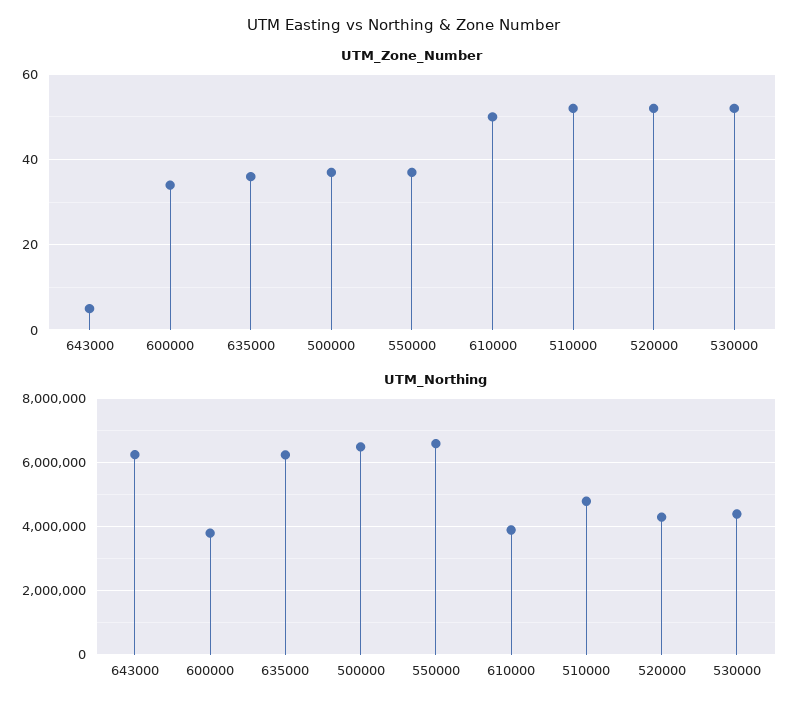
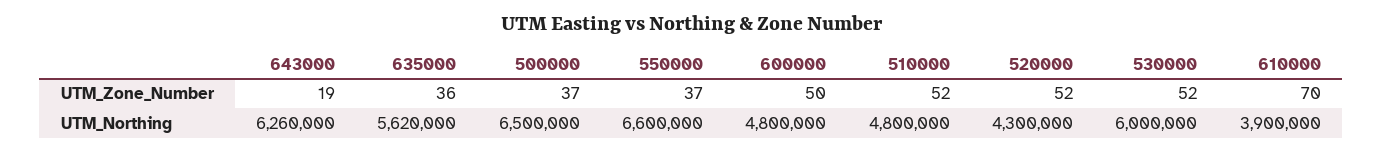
  {
    "UTM_Zone_Number": {
-     "643000": 5,
+     "643000": 19,
-     "600000": 35,
+     "600000": 50,
      "635000": 36,
      "500000": 37,
      "550000": 37,
-     "610000": 50,
+     "610000": 70,
      "510000": 52,
      "520000": 52,
      "530000": 52
    },
    "UTM_Northing": {
      "643000": 6260000,
-     "600000": 3800000,
+     "600000": 4800000,
-     "635000": 6200000,
+     "635000": 5620000,
      "500000": 6500000,
      "550000": 6600000,
      "610000": 3900000,
      "510000": 4800000,
      "520000": 4300000,
-     "530000": 4400000
+     "530000": 6000000
    }
  }

